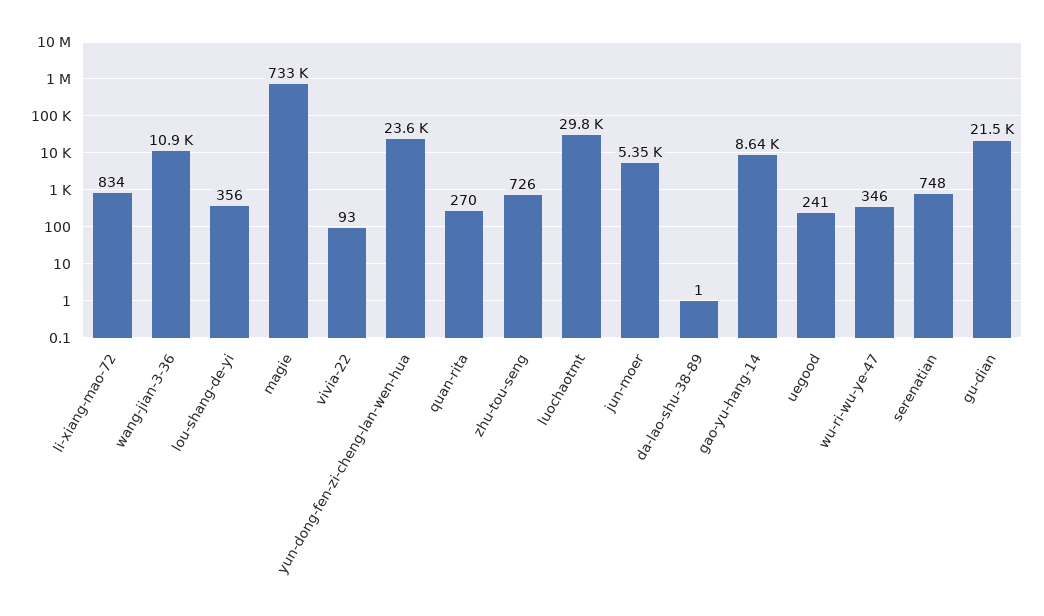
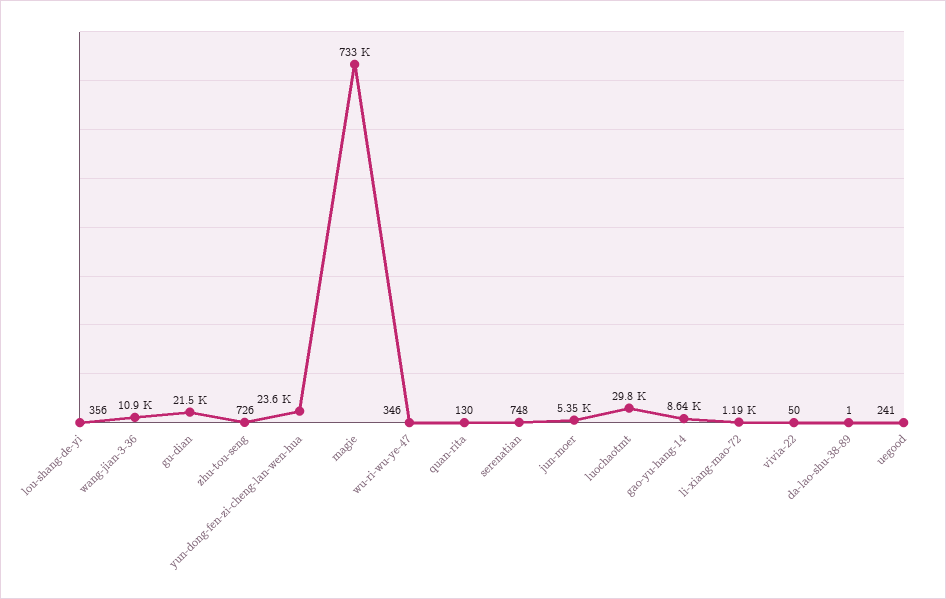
  {
-   "li-xiang-mao-72": 834,
+   "li-xiang-mao-72": 1190,
    "wang-jian-3-36": 10900,
    "lou-shang-de-yi": 356,
    "magie": 733000,
-   "vivia-22": 93,
+   "vivia-22": 50,
    "yun-dong-fen-zi-cheng-lan-wen-hua": 23600,
-   "quan-rita": 270,
+   "quan-rita": 130,
    "zhu-tou-seng": 726,
    "luochaotmt": 29800,
    "jun-moer": 5350,
    "da-lao-shu-38-89": 1,
    "gao-yu-hang-14": 8640,
    "uegood": 241,
    "wu-ri-wu-ye-47": 346,
    "serenatian": 748,
    "gu-dian": 21500
  }

